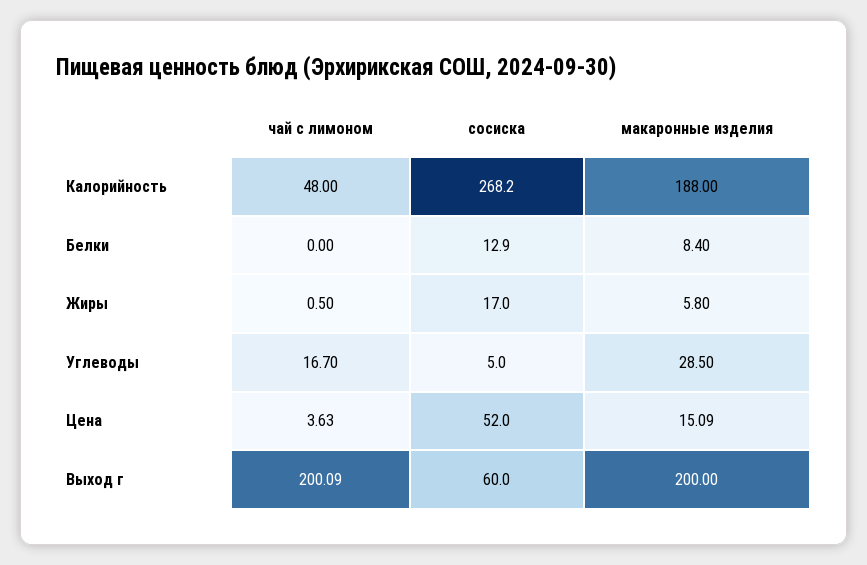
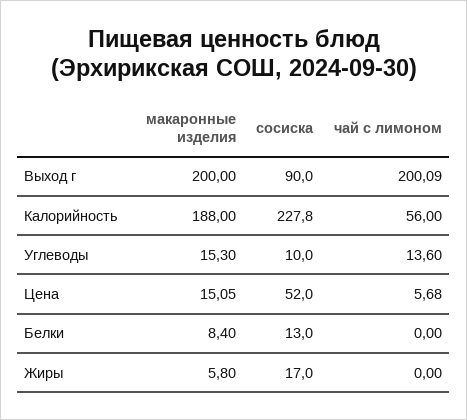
  {
    "чай с лимоном": {
-     "Калорийность": 48,
+     "Калорийность": 56,
      "Белки": 0,
-     "Жиры": 0.5,
+     "Жиры": 0,
-     "Углеводы": 16.7,
+     "Углеводы": 13.6,
-     "Цена": 3.63,
+     "Цена": 5.68,
      "Выход г": 200.09
    },
    "сосиска": {
-     "Калорийность": 268.2,
+     "Калорийность": 227.8,
-     "Белки": 12.9,
+     "Белки": 13,
      "Жиры": 17,
-     "Углеводы": 5,
+     "Углеводы": 10,
      "Цена": 52,
-     "Выход г": 60
+     "Выход г": 90
    },
    "макаронные изделия": {
      "Калорийность": 188,
      "Белки": 8.4,
      "Жиры": 5.8,
-     "Углеводы": 28.5,
+     "Углеводы": 15.3,
-     "Цена": 15.09,
+     "Цена": 15.05,
      "Выход г": 200
    }
  }

